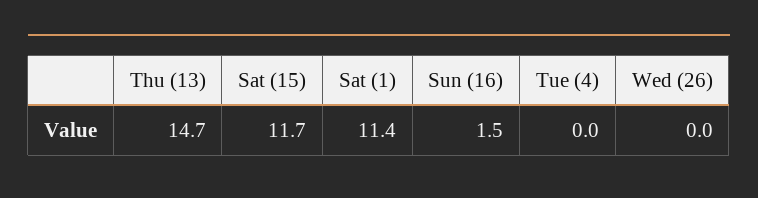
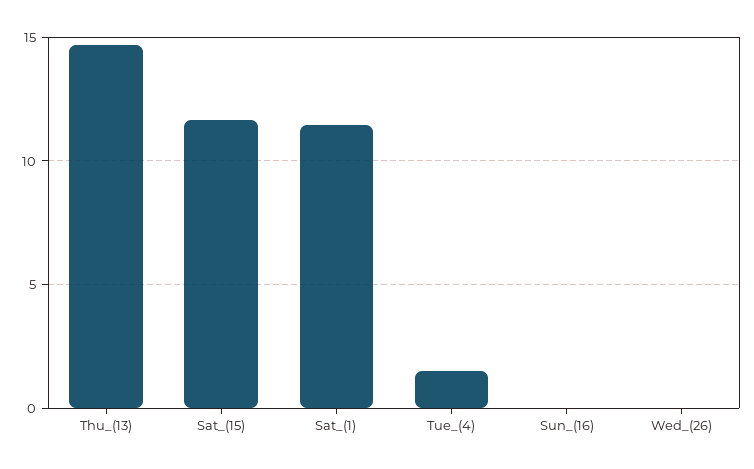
  {
    "Thu (13)": 14.7,
    "Sat (15)": 11.7,
    "Sat (1)": 11.4,
-   "Sun (16)": 1.5,
+   "Sun (16)": 0,
-   "Tue (4)": 0,
+   "Tue (4)": 1.5,
    "Wed (26)": 0
  }

